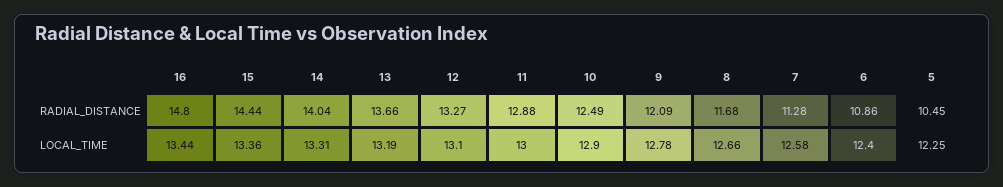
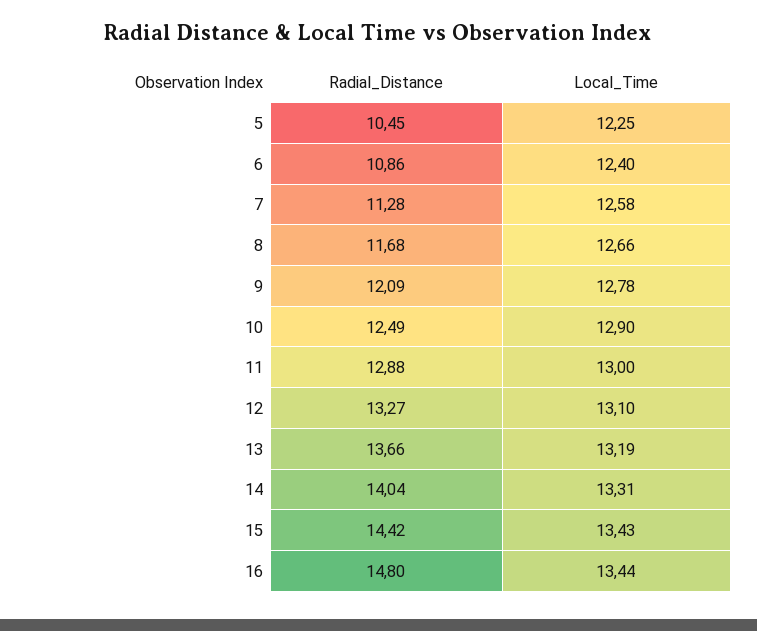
  {
    "16": {
      "RADIAL_DISTANCE": 14.8,
      "LOCAL_TIME": 13.44
    },
    "15": {
-     "RADIAL_DISTANCE": 14.44,
+     "RADIAL_DISTANCE": 14.42,
-     "LOCAL_TIME": 13.36
+     "LOCAL_TIME": 13.43
    },
    "14": {
      "RADIAL_DISTANCE": 14.04,
      "LOCAL_TIME": 13.31
    },
    "13": {
      "RADIAL_DISTANCE": 13.66,
      "LOCAL_TIME": 13.19
    },
    "12": {
      "RADIAL_DISTANCE": 13.27,
      "LOCAL_TIME": 13.1
    },
    "11": {
      "RADIAL_DISTANCE": 12.88,
      "LOCAL_TIME": 13
    },
    "10": {
      "RADIAL_DISTANCE": 12.49,
      "LOCAL_TIME": 12.9
    },
    "9": {
      "RADIAL_DISTANCE": 12.09,
      "LOCAL_TIME": 12.78
    },
    "8": {
      "RADIAL_DISTANCE": 11.68,
      "LOCAL_TIME": 12.66
    },
    "7": {
      "RADIAL_DISTANCE": 11.28,
      "LOCAL_TIME": 12.58
    },
    "6": {
      "RADIAL_DISTANCE": 10.86,
      "LOCAL_TIME": 12.4
    },
    "5": {
      "RADIAL_DISTANCE": 10.45,
      "LOCAL_TIME": 12.25
    }
  }

